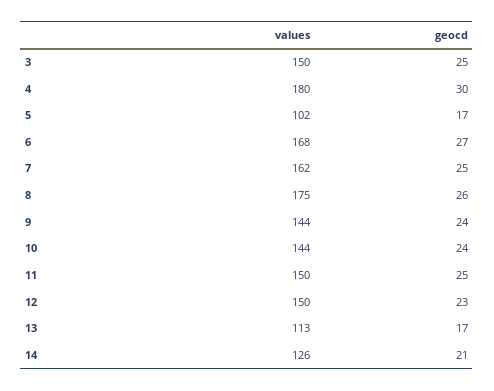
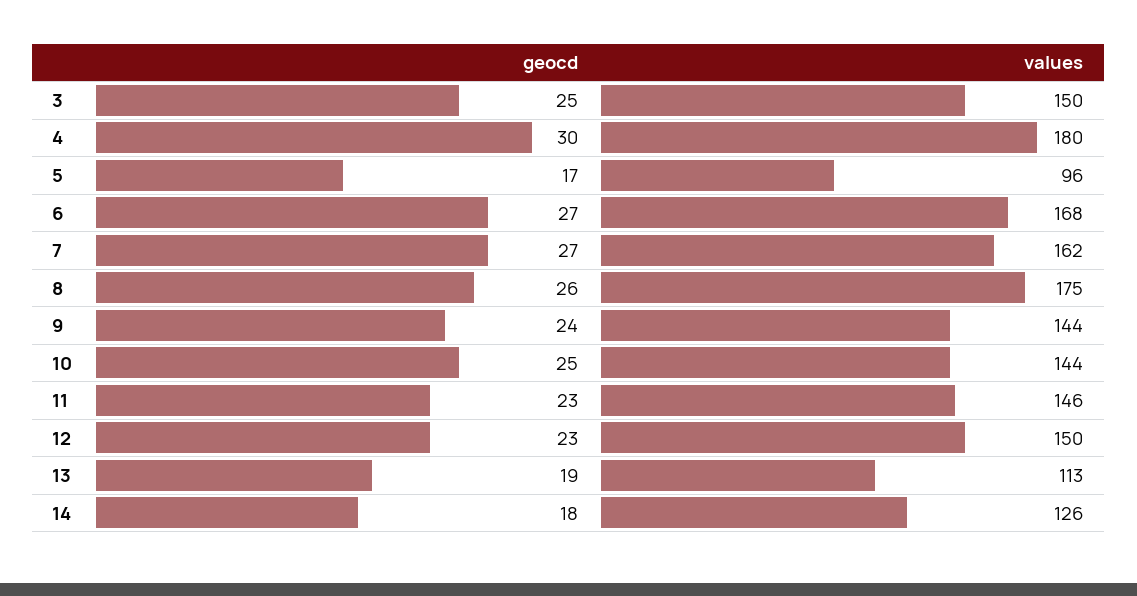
  {
    "values": {
      "3": 150,
      "4": 180,
-     "5": 102,
+     "5": 96,
      "6": 168,
      "7": 162,
      "8": 175,
      "9": 144,
      "10": 144,
-     "11": 150,
+     "11": 146,
      "12": 150,
      "13": 113,
      "14": 126
    },
    "geocd": {
      "3": 25,
      "4": 30,
      "5": 17,
      "6": 27,
-     "7": 25,
+     "7": 27,
      "8": 26,
      "9": 24,
-     "10": 24,
+     "10": 25,
-     "11": 25,
+     "11": 23,
      "12": 23,
-     "13": 17,
+     "13": 19,
-     "14": 21
+     "14": 18
    }
  }

